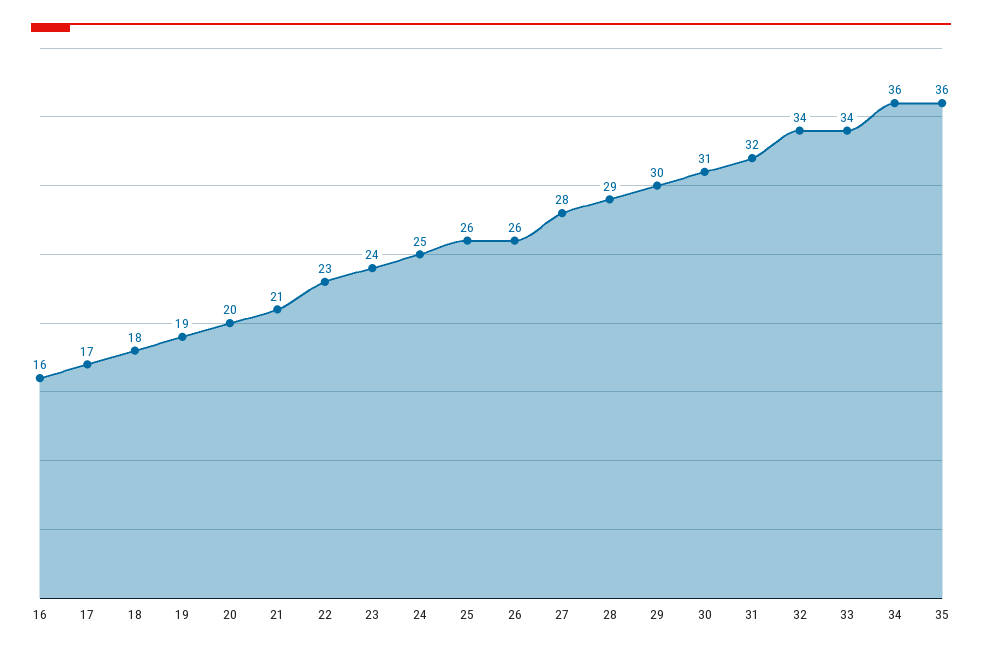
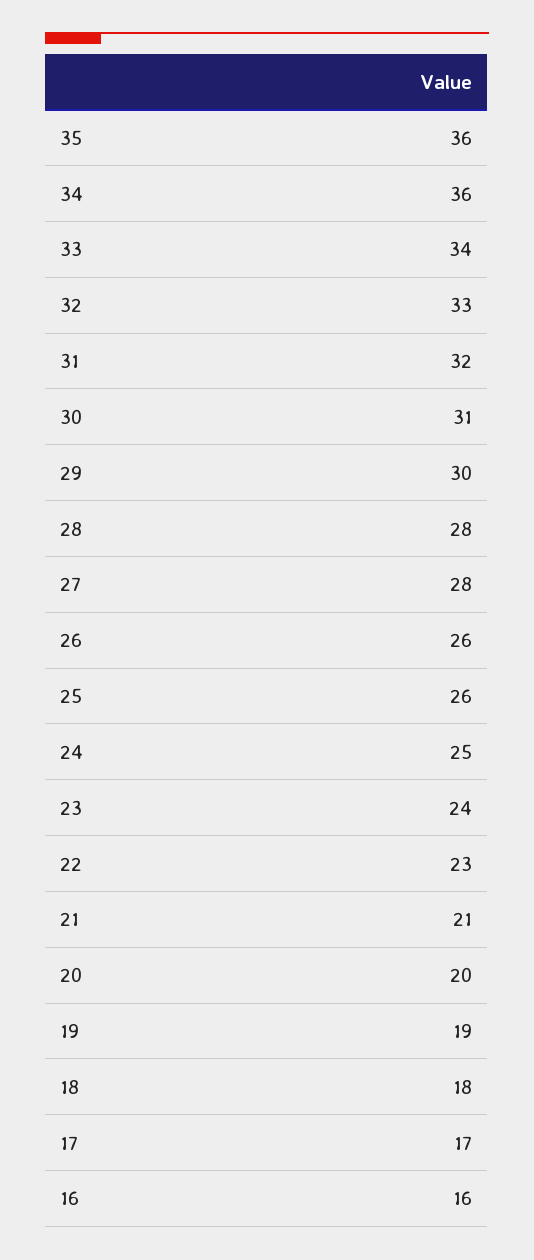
  {
    "16": 16,
    "17": 17,
    "18": 18,
    "19": 19,
    "20": 20,
    "21": 21,
    "22": 23,
    "23": 24,
    "24": 25,
    "25": 26,
    "26": 26,
    "27": 28,
-   "28": 29,
+   "28": 28,
    "29": 30,
    "30": 31,
    "31": 32,
-   "32": 34,
+   "32": 33,
    "33": 34,
    "34": 36,
    "35": 36
  }

